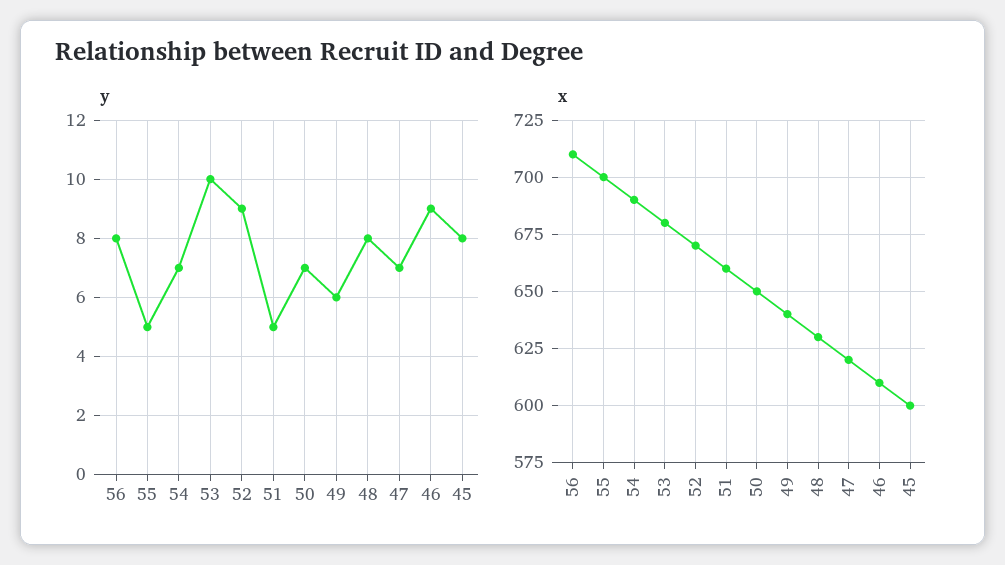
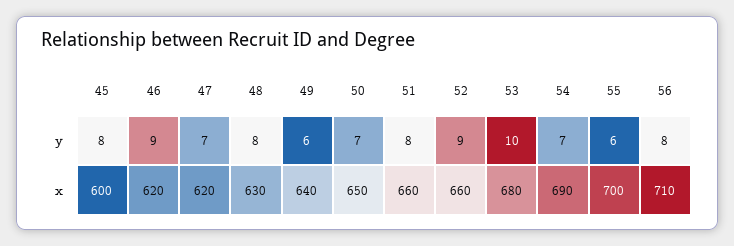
  {
    "y": {
      "56": 8,
-     "55": 5,
+     "55": 6,
      "54": 7,
      "53": 10,
      "52": 9,
-     "51": 5,
+     "51": 8,
      "50": 7,
      "49": 6,
      "48": 8,
      "47": 7,
      "46": 9,
      "45": 8
    },
    "x": {
      "56": 710,
      "55": 700,
      "54": 690,
      "53": 680,
-     "52": 670,
+     "52": 660,
      "51": 660,
      "50": 650,
      "49": 640,
      "48": 630,
      "47": 620,
-     "46": 610,
+     "46": 620,
      "45": 600
    }
  }

